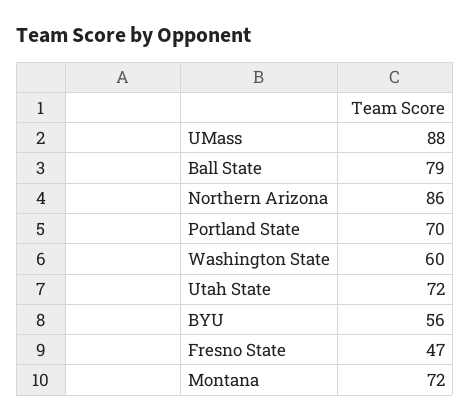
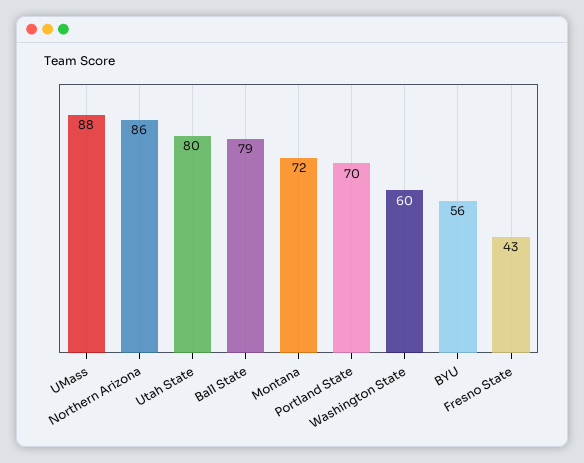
  {
    "UMass": 88,
    "Ball State": 79,
    "Northern Arizona": 86,
    "Portland State": 70,
    "Washington State": 60,
-   "Utah State": 72,
+   "Utah State": 80,
    "BYU": 56,
-   "Fresno State": 47,
+   "Fresno State": 43,
    "Montana": 72
  }

